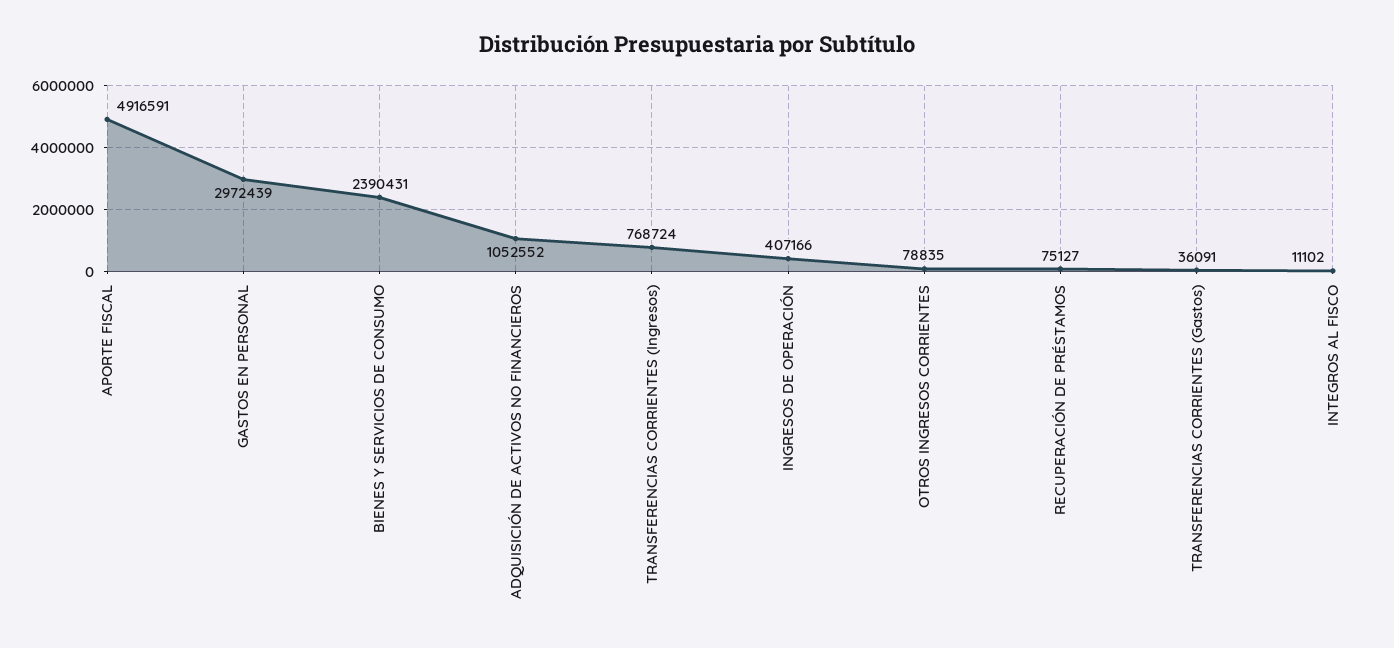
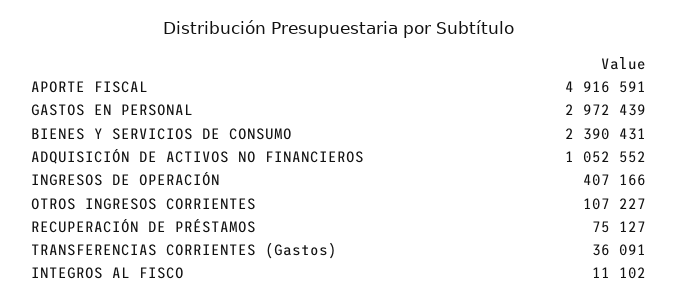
  {
    "APORTE FISCAL": 4916591,
    "GASTOS EN PERSONAL": 2972439,
    "BIENES Y SERVICIOS DE CONSUMO": 2390431,
    "ADQUISICIÓN DE ACTIVOS NO FINANCIEROS": 1052552,
-   "TRANSFERENCIAS CORRIENTES (Ingresos)": 768724,
    "INGRESOS DE OPERACIÓN": 407166,
-   "OTROS INGRESOS CORRIENTES": 78835,
+   "OTROS INGRESOS CORRIENTES": 107227,
    "RECUPERACIÓN DE PRÉSTAMOS": 75127,
    "TRANSFERENCIAS CORRIENTES (Gastos)": 36091,
    "INTEGROS AL FISCO": 11102
  }

